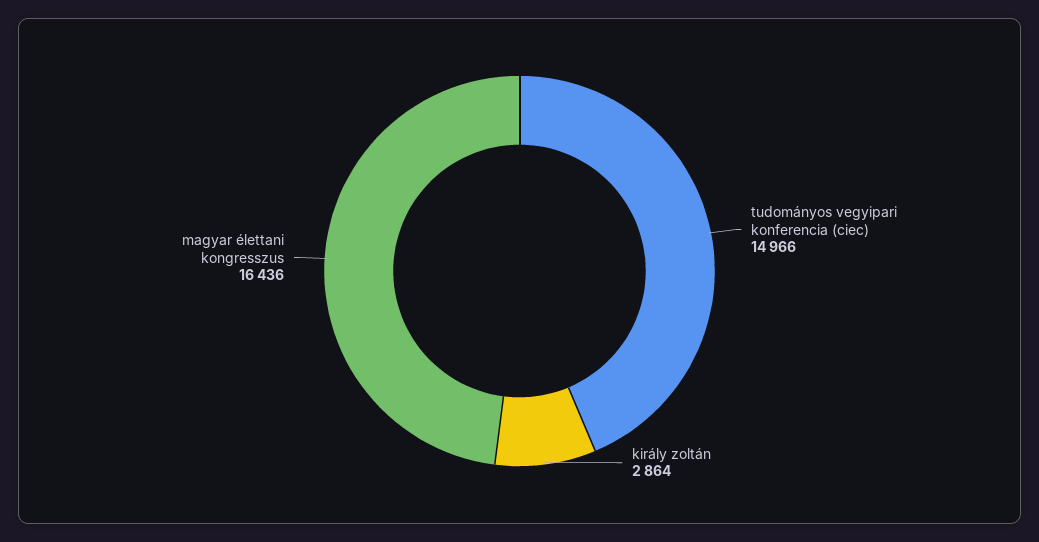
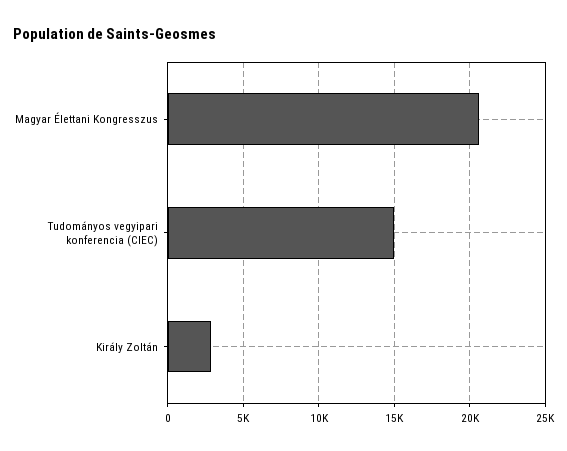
  {
    "tudományos vegyipari konferencia (ciec)": 14966,
    "király zoltán": 2864,
-   "magyar élettani kongresszus": 16436
+   "magyar élettani kongresszus": 20500
  }

